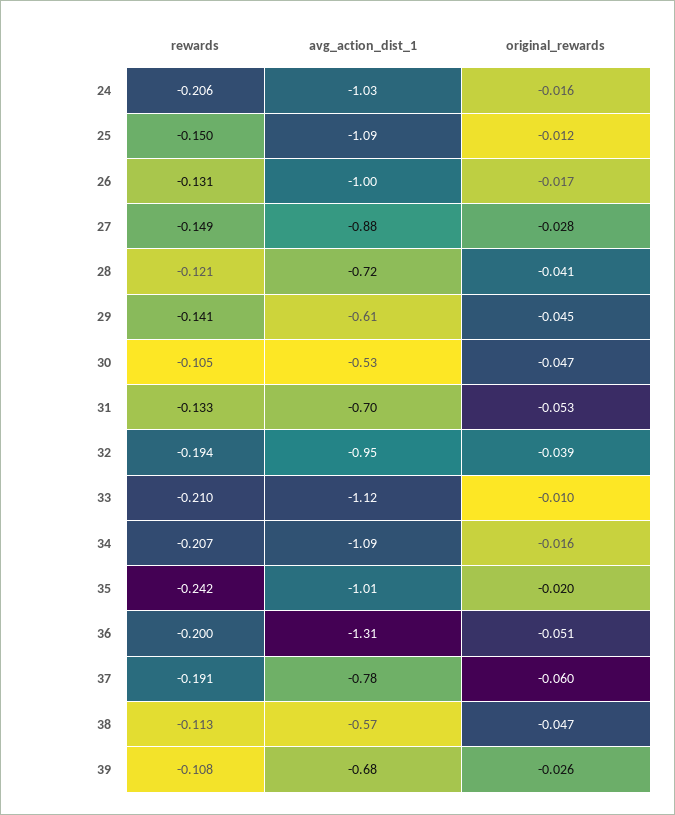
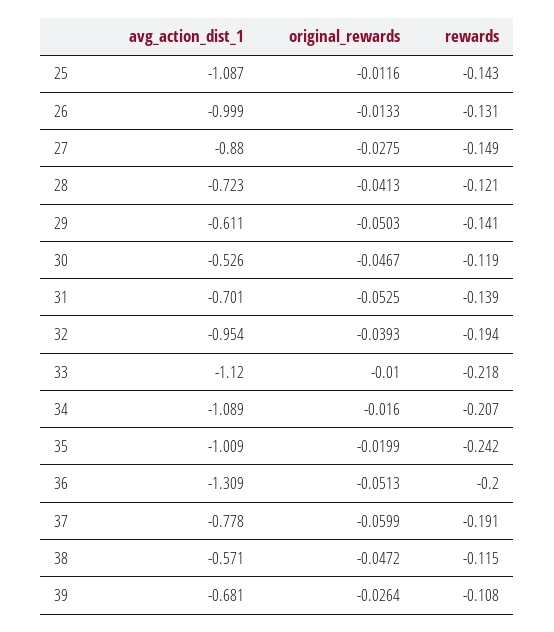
  {
    "rewards": {
-     "24": -0.206,
-     "25": -0.15,
+     "25": -0.143,
      "26": -0.131,
      "27": -0.149,
      "28": -0.121,
      "29": -0.141,
-     "30": -0.105,
+     "30": -0.119,
-     "31": -0.133,
+     "31": -0.139,
      "32": -0.194,
-     "33": -0.21,
+     "33": -0.218,
      "34": -0.207,
      "35": -0.242,
      "36": -0.2,
      "37": -0.191,
-     "38": -0.113,
+     "38": -0.115,
      "39": -0.108
    },
    "avg_action_dist_1": {
-     "24": -1.03,
      "25": -1.087,
      "26": -0.999,
      "27": -0.88,
      "28": -0.723,
      "29": -0.611,
      "30": -0.526,
      "31": -0.701,
      "32": -0.954,
      "33": -1.12,
      "34": -1.089,
      "35": -1.009,
      "36": -1.309,
      "37": -0.778,
      "38": -0.571,
      "39": -0.681
    },
    "original_rewards": {
-     "24": -0.016,
      "25": -0.0116,
-     "26": -0.017,
+     "26": -0.0133,
      "27": -0.0275,
      "28": -0.0413,
-     "29": -0.045,
+     "29": -0.0503,
      "30": -0.0467,
      "31": -0.0525,
      "32": -0.0393,
      "33": -0.01,
      "34": -0.016,
      "35": -0.0199,
      "36": -0.0513,
      "37": -0.0599,
      "38": -0.0472,
      "39": -0.0264
    }
  }

